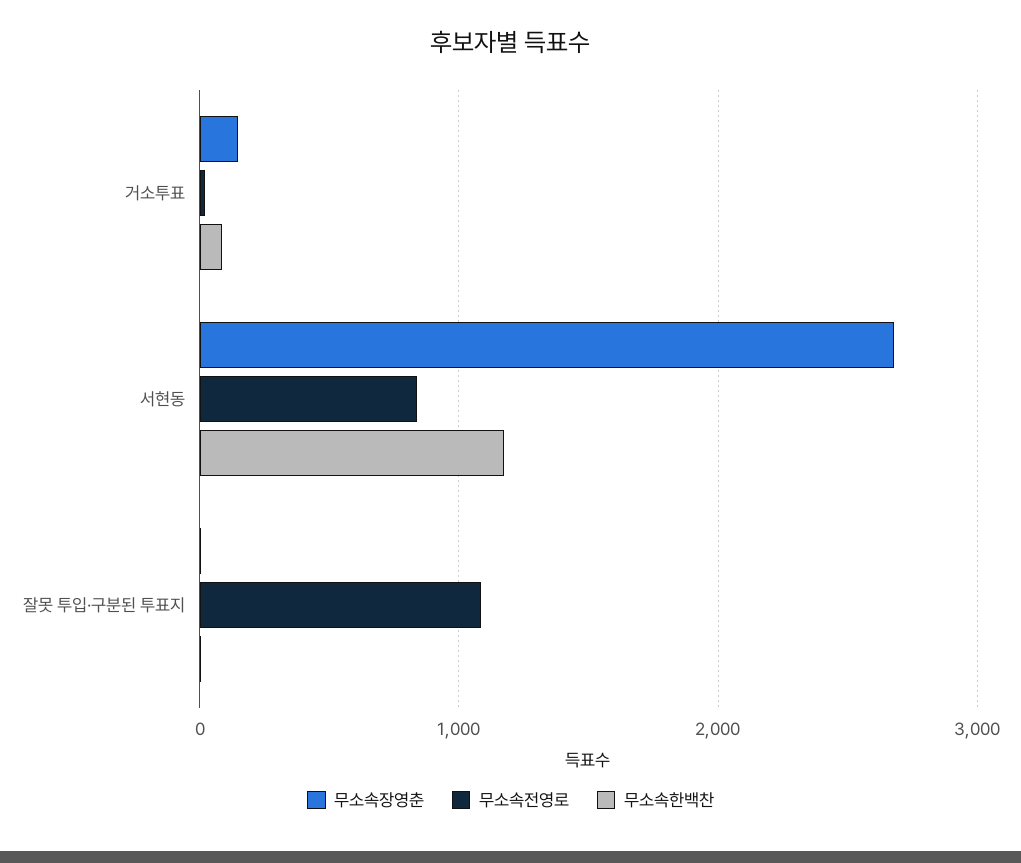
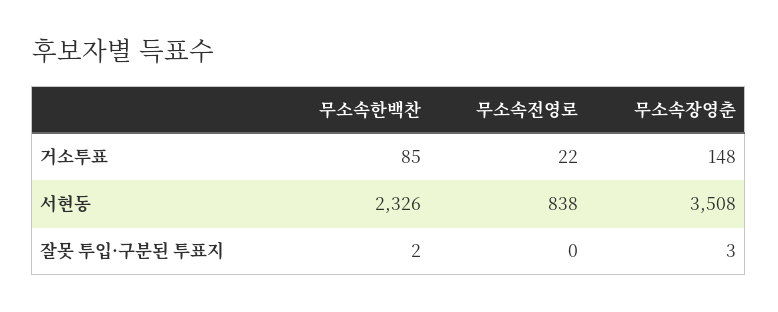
  {
    "무소속장영춘": {
      "거소투표": 148,
-     "서현동": 2700,
+     "서현동": 3508,
      "잘못 투입·구분된 투표지": 3
    },
    "무소속전영로": {
      "거소투표": 22,
      "서현동": 838,
-     "잘못 투입·구분된 투표지": 1100
+     "잘못 투입·구분된 투표지": 0
    },
    "무소속한백찬": {
      "거소투표": 85,
-     "서현동": 1200,
+     "서현동": 2326,
      "잘못 투입·구분된 투표지": 2
    }
  }

